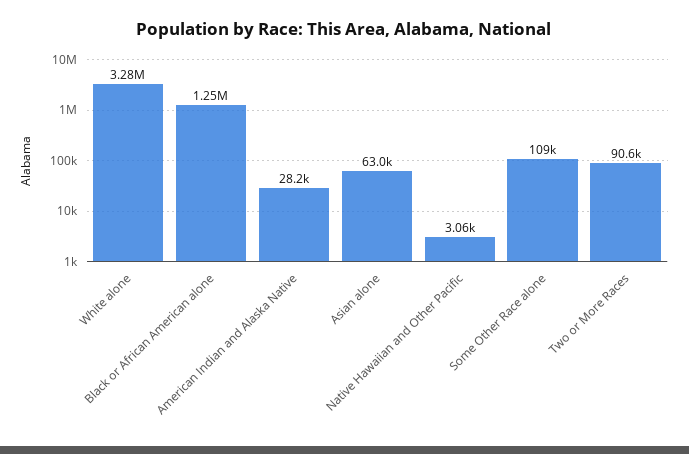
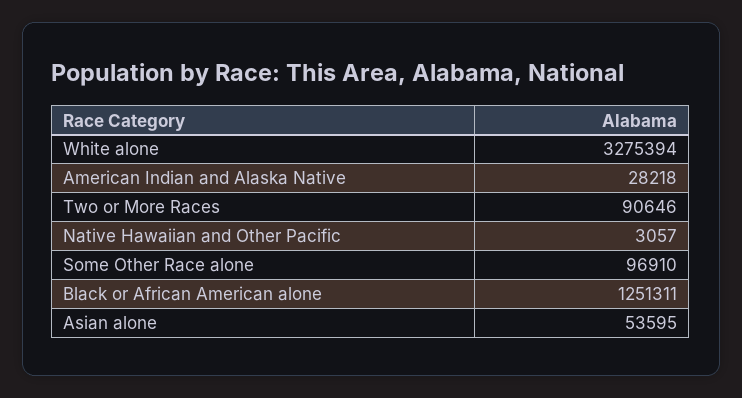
  {
    "White alone": 3275394,
    "Black or African American alone": 1251311,
    "American Indian and Alaska Native": 28218,
-   "Asian alone": 63000,
+   "Asian alone": 53595,
    "Native Hawaiian and Other Pacific": 3057,
-   "Some Other Race alone": 109000,
+   "Some Other Race alone": 96910,
    "Two or More Races": 90646
  }

